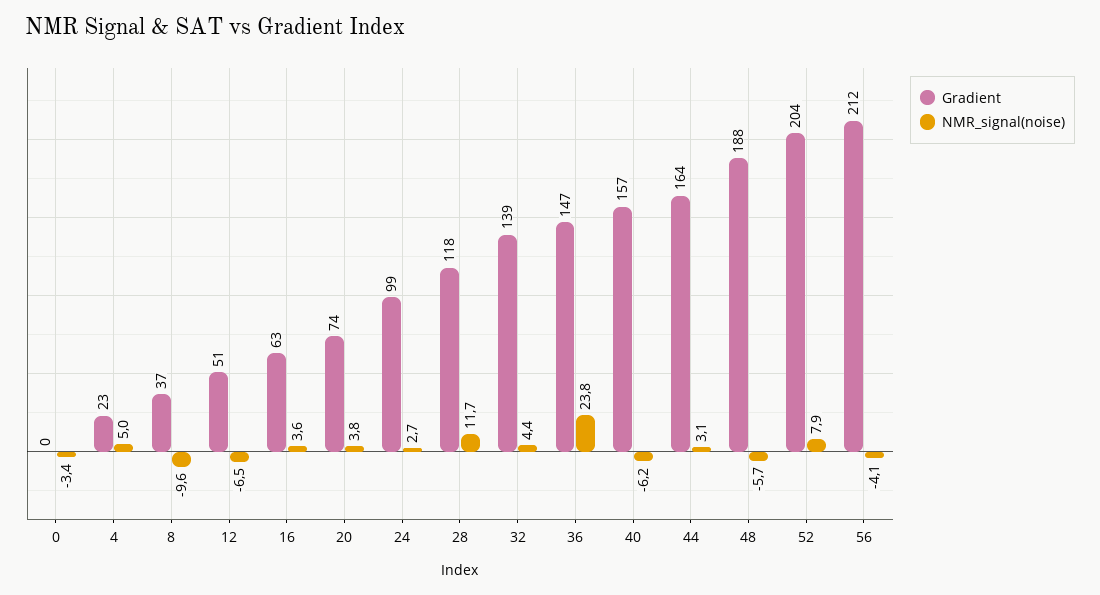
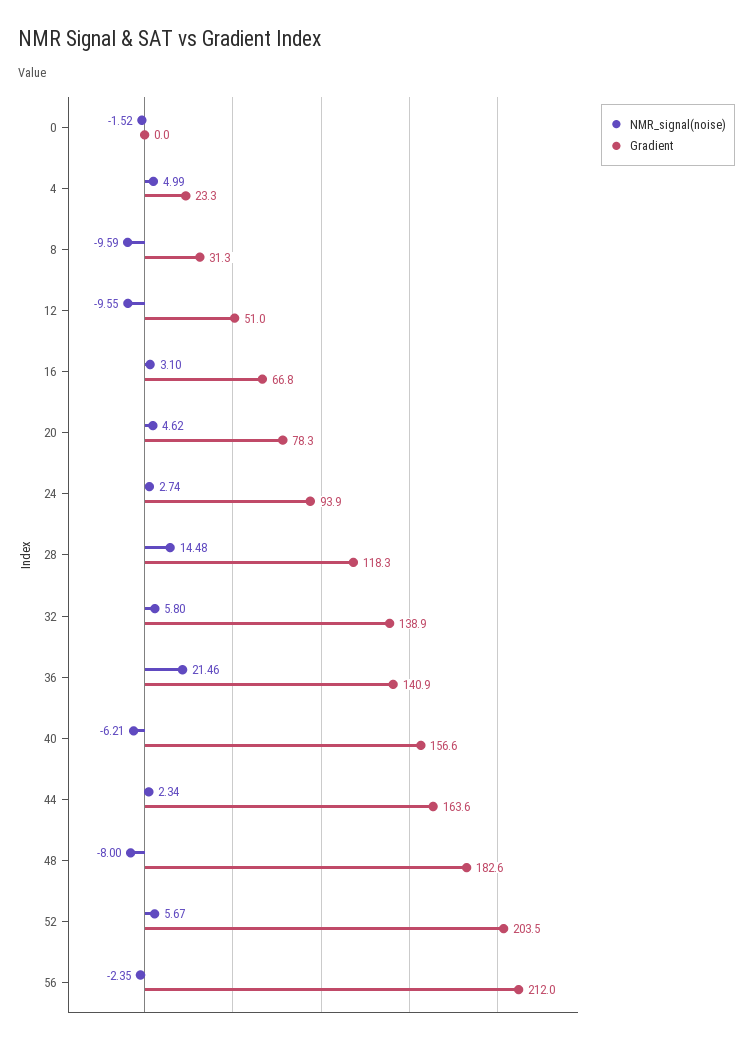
  {
    "Gradient": {
      "0": 0,
      "4": 23.3,
-     "8": 37,
+     "8": 31.3,
      "12": 51,
-     "16": 63,
+     "16": 66.8,
-     "20": 74,
+     "20": 78.3,
-     "24": 99,
+     "24": 93.9,
      "28": 118.3,
      "32": 138.9,
-     "36": 147,
+     "36": 140.9,
      "40": 156.6,
      "44": 163.6,
-     "48": 188,
+     "48": 182.6,
      "52": 203.5,
      "56": 212
    },
    "NMR_signal(noise)": {
-     "0": -3.4,
+     "0": -1.52,
      "4": 4.99,
      "8": -9.59,
-     "12": -6.5,
+     "12": -9.55,
-     "16": 3.6,
+     "16": 3.1,
-     "20": 3.8,
+     "20": 4.62,
      "24": 2.74,
-     "28": 11.7,
+     "28": 14.48,
-     "32": 4.4,
+     "32": 5.8,
-     "36": 23.8,
+     "36": 21.46,
      "40": -6.21,
-     "44": 3.1,
+     "44": 2.34,
-     "48": -5.7,
+     "48": -8,
-     "52": 7.9,
+     "52": 5.67,
-     "56": -4.1
+     "56": -2.35
    }
  }

